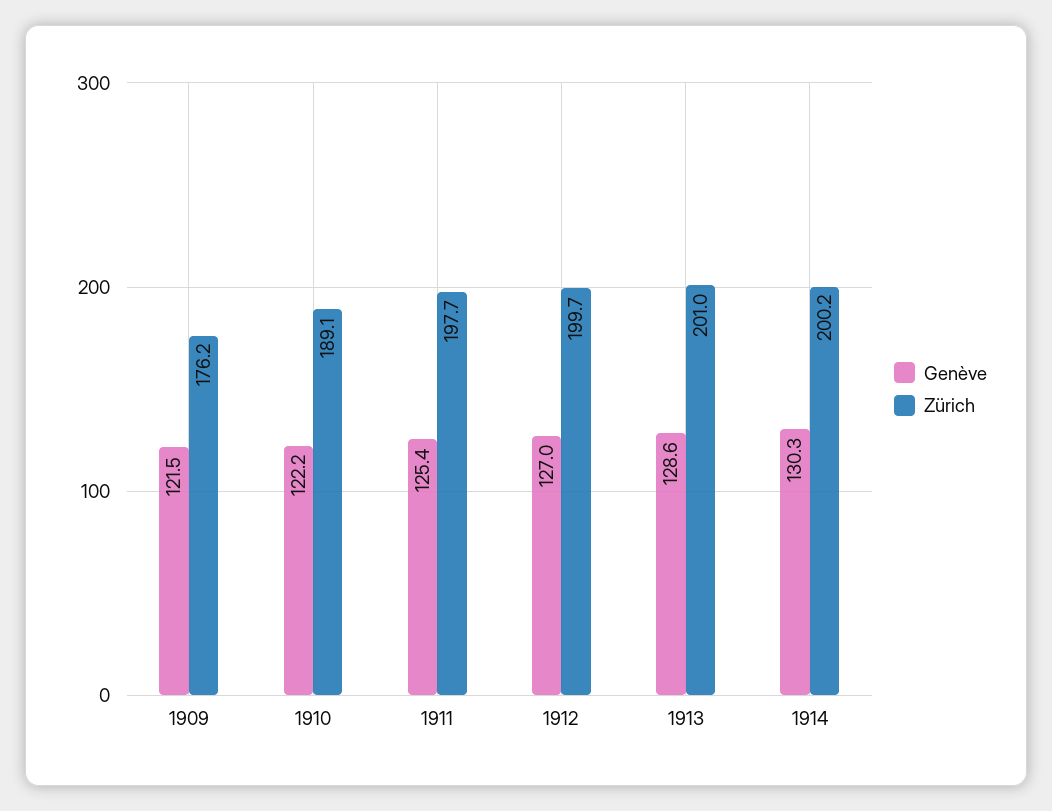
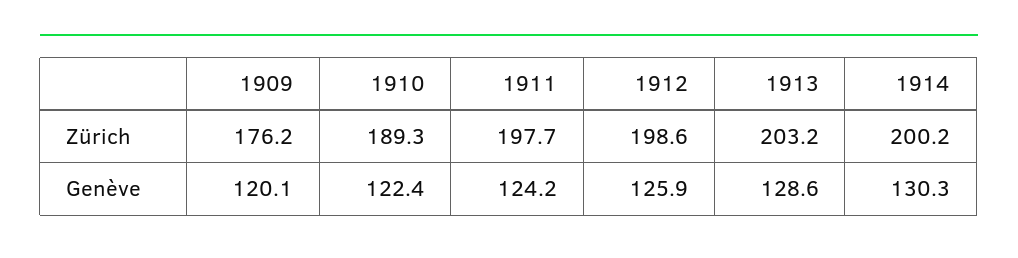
  {
    "Genève": {
-     "1909": 121.5,
+     "1909": 120.1,
-     "1910": 122.2,
+     "1910": 122.4,
-     "1911": 125.4,
+     "1911": 124.2,
-     "1912": 127,
+     "1912": 125.9,
      "1913": 128.6,
      "1914": 130.3
    },
    "Zürich": {
      "1909": 176.2,
-     "1910": 189.1,
+     "1910": 189.3,
      "1911": 197.7,
-     "1912": 199.7,
+     "1912": 198.6,
-     "1913": 201,
+     "1913": 203.2,
      "1914": 200.2
    }
  }

